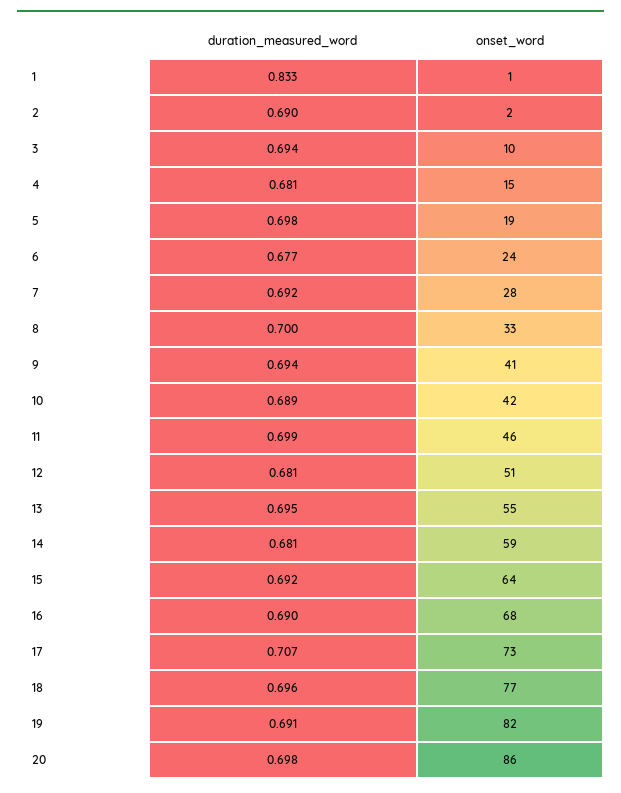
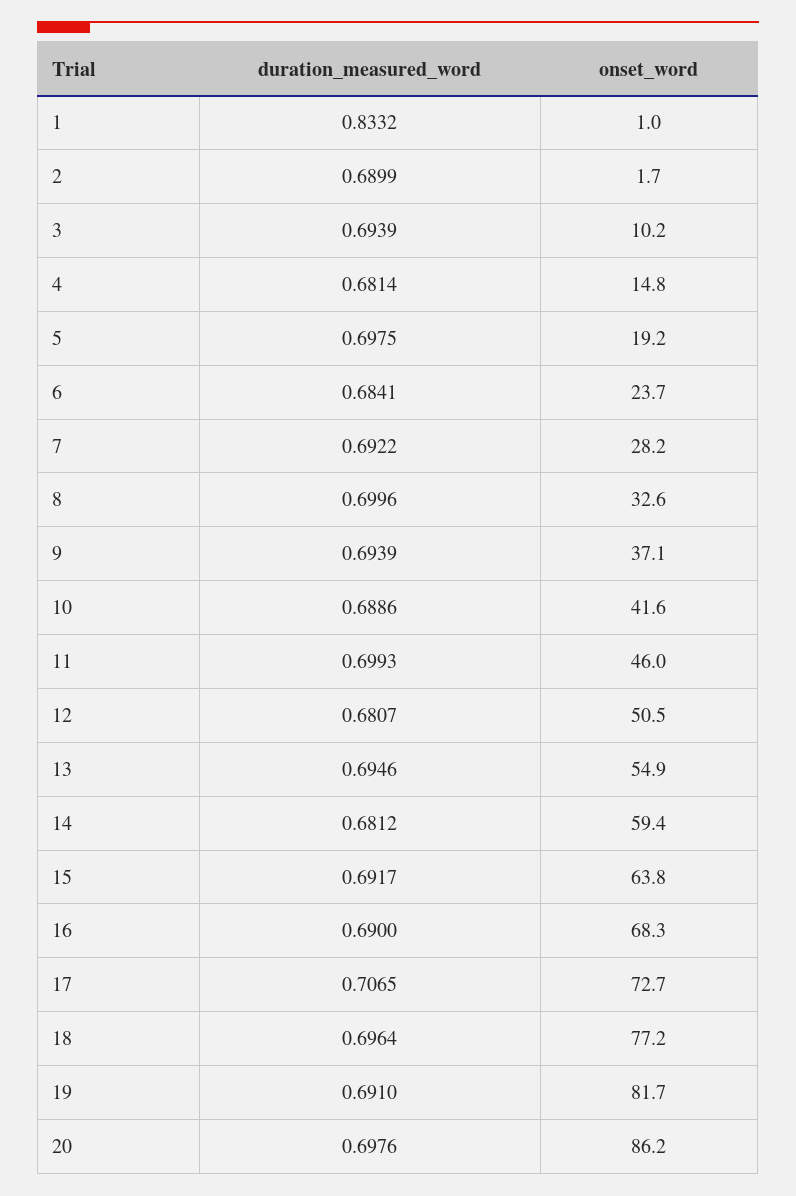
  {
    "duration_measured_word": {
      "1": 0.8332,
      "2": 0.6899,
      "3": 0.6939,
      "4": 0.6814,
      "5": 0.6975,
-     "6": 0.677,
+     "6": 0.6841,
      "7": 0.6922,
      "8": 0.6996,
      "9": 0.6939,
      "10": 0.6886,
      "11": 0.6993,
      "12": 0.6807,
      "13": 0.6946,
      "14": 0.6812,
      "15": 0.6917,
      "16": 0.69,
      "17": 0.7065,
      "18": 0.6964,
      "19": 0.691,
      "20": 0.6976
    },
    "onset_word": {
      "1": 1,
      "2": 1.7,
      "3": 10.2,
      "4": 14.8,
      "5": 19.2,
      "6": 23.7,
      "7": 28.2,
      "8": 32.6,
-     "9": 41,
+     "9": 37.1,
      "10": 41.6,
      "11": 46,
      "12": 50.5,
      "13": 54.9,
      "14": 59.4,
      "15": 63.8,
      "16": 68.3,
      "17": 72.7,
      "18": 77.2,
      "19": 81.7,
      "20": 86.2
    }
  }

